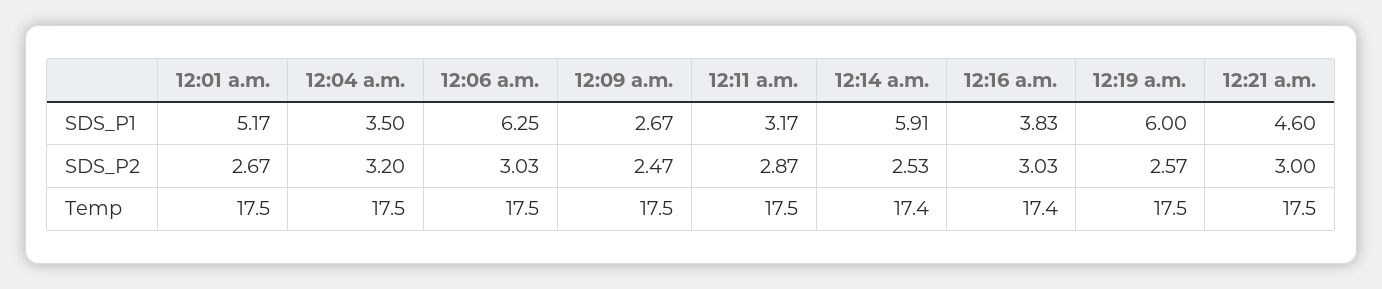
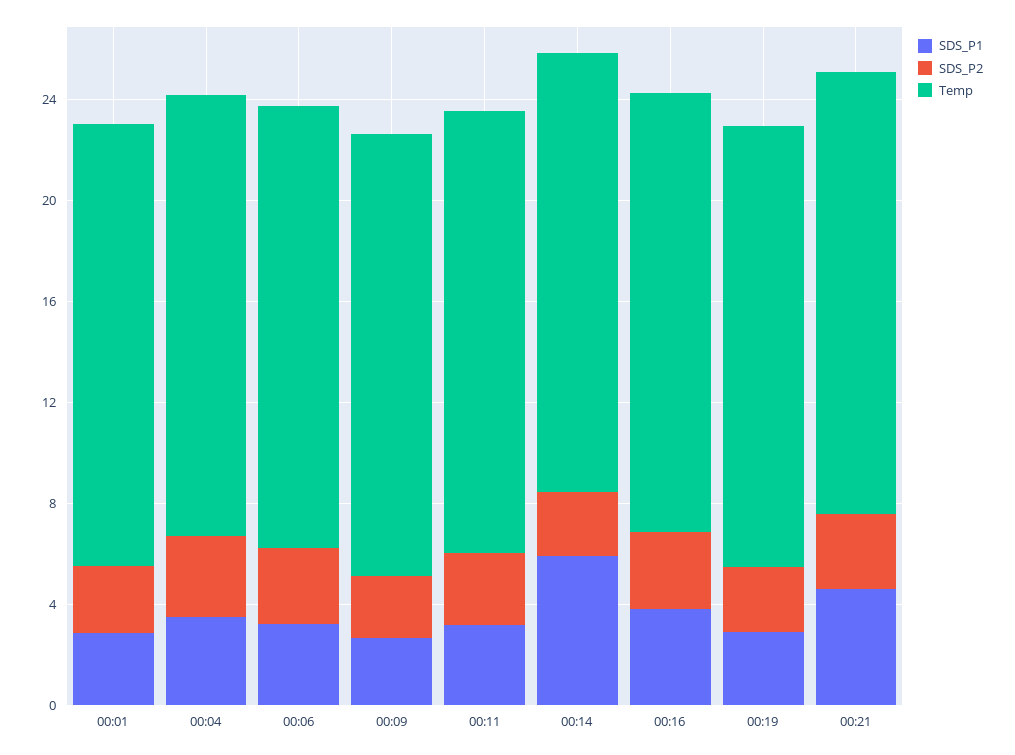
  {
    "SDS_P1": {
-     "12:01 a.m.": 5.17,
+     "12:01 a.m.": 3,
      "12:04 a.m.": 3.5,
-     "12:06 a.m.": 6.25,
+     "12:06 a.m.": 3,
      "12:09 a.m.": 2.67,
      "12:11 a.m.": 3.17,
      "12:14 a.m.": 5.91,
      "12:16 a.m.": 3.83,
-     "12:19 a.m.": 6,
+     "12:19 a.m.": 3,
      "12:21 a.m.": 4.6
    },
    "SDS_P2": {
      "12:01 a.m.": 2.67,
      "12:04 a.m.": 3.2,
      "12:06 a.m.": 3.03,
      "12:09 a.m.": 2.47,
      "12:11 a.m.": 2.87,
      "12:14 a.m.": 2.53,
      "12:16 a.m.": 3.03,
      "12:19 a.m.": 2.57,
      "12:21 a.m.": 3
    },
    "Temp": {
      "12:01 a.m.": 17.5,
      "12:04 a.m.": 17.5,
      "12:06 a.m.": 17.5,
      "12:09 a.m.": 17.5,
      "12:11 a.m.": 17.5,
      "12:14 a.m.": 17.4,
      "12:16 a.m.": 17.4,
      "12:19 a.m.": 17.5,
      "12:21 a.m.": 17.5
    }
  }

